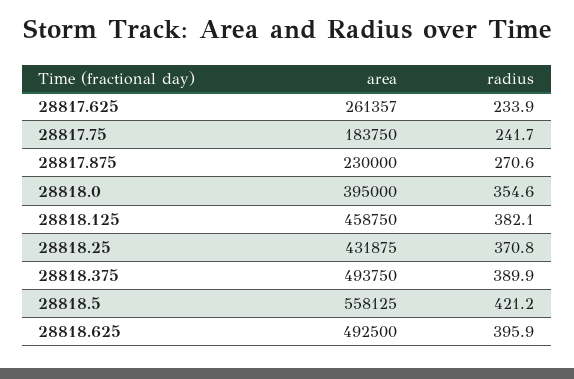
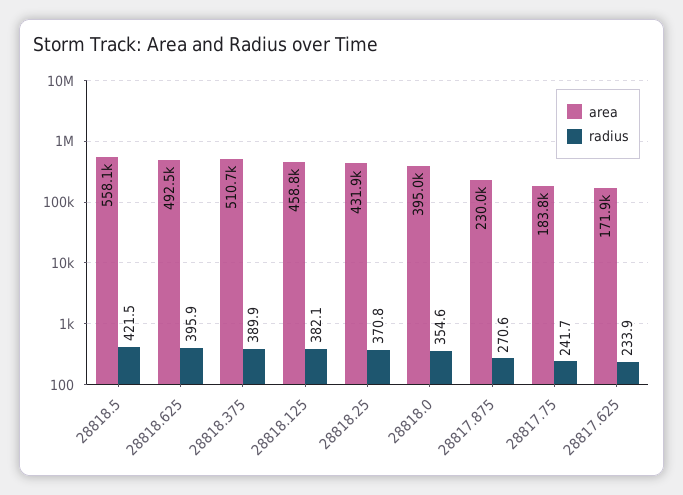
  {
    "area": {
-     "28817.625": 261357,
+     "28817.625": 171900,
      "28817.75": 183750,
      "28817.875": 230000,
      "28818.0": 395000,
      "28818.125": 458750,
      "28818.25": 431875,
-     "28818.375": 493750,
+     "28818.375": 510700,
      "28818.5": 558125,
      "28818.625": 492500
    },
    "radius": {
      "28817.625": 233.9,
      "28817.75": 241.7,
      "28817.875": 270.6,
      "28818.0": 354.6,
      "28818.125": 382.1,
      "28818.25": 370.8,
      "28818.375": 389.9,
-     "28818.5": 421.2,
+     "28818.5": 421.5,
      "28818.625": 395.9
    }
  }

